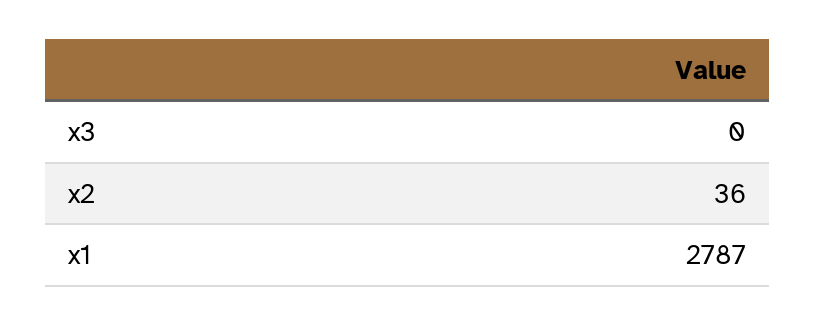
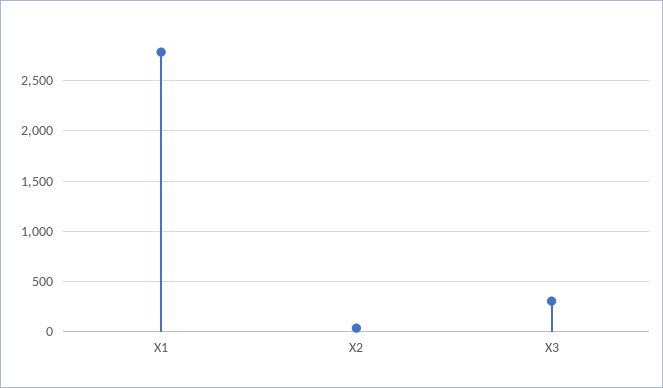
  {
-   "x3": 0,
+   "x3": 300,
    "x2": 36,
    "x1": 2787
  }

